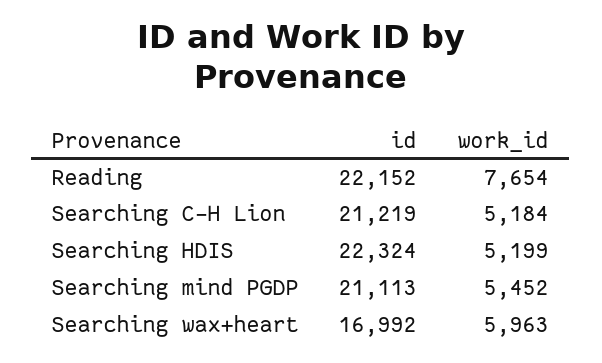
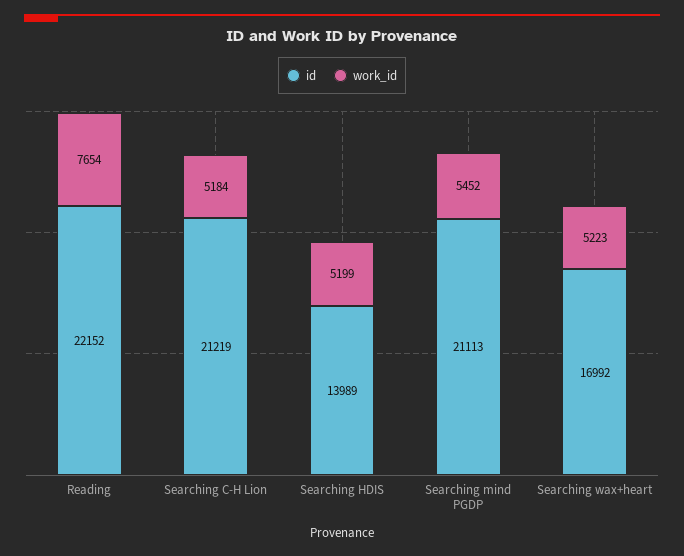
  {
    "id": {
      "Reading": 22152,
      "Searching C-H Lion": 21219,
-     "Searching HDIS": 22324,
+     "Searching HDIS": 13989,
      "Searching mind PGDP": 21113,
      "Searching wax+heart": 16992
    },
    "work_id": {
      "Reading": 7654,
      "Searching C-H Lion": 5184,
      "Searching HDIS": 5199,
      "Searching mind PGDP": 5452,
-     "Searching wax+heart": 5963
+     "Searching wax+heart": 5223
    }
  }

